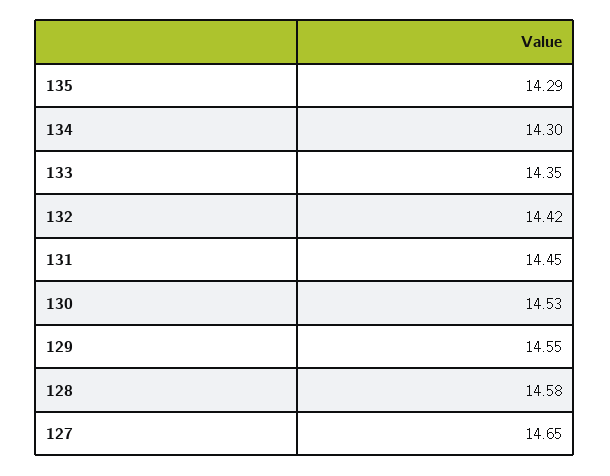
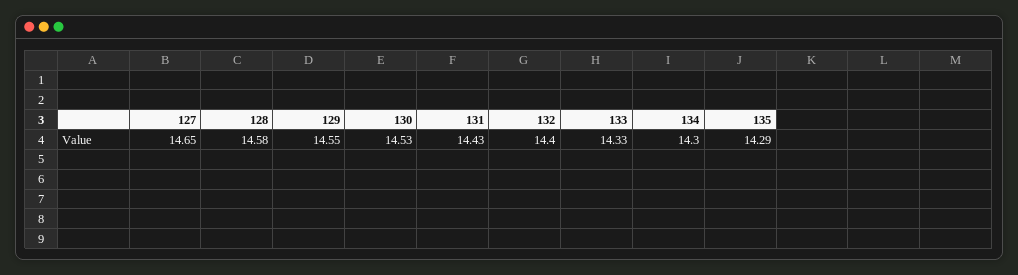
  {
    "135": 14.29,
    "134": 14.3,
-   "133": 14.35,
+   "133": 14.33,
-   "132": 14.42,
+   "132": 14.4,
-   "131": 14.45,
+   "131": 14.43,
    "130": 14.53,
    "129": 14.55,
    "128": 14.58,
    "127": 14.65
  }

